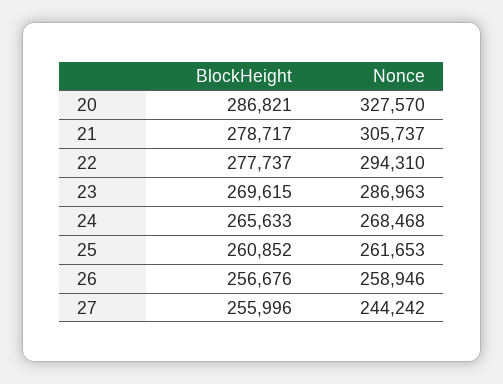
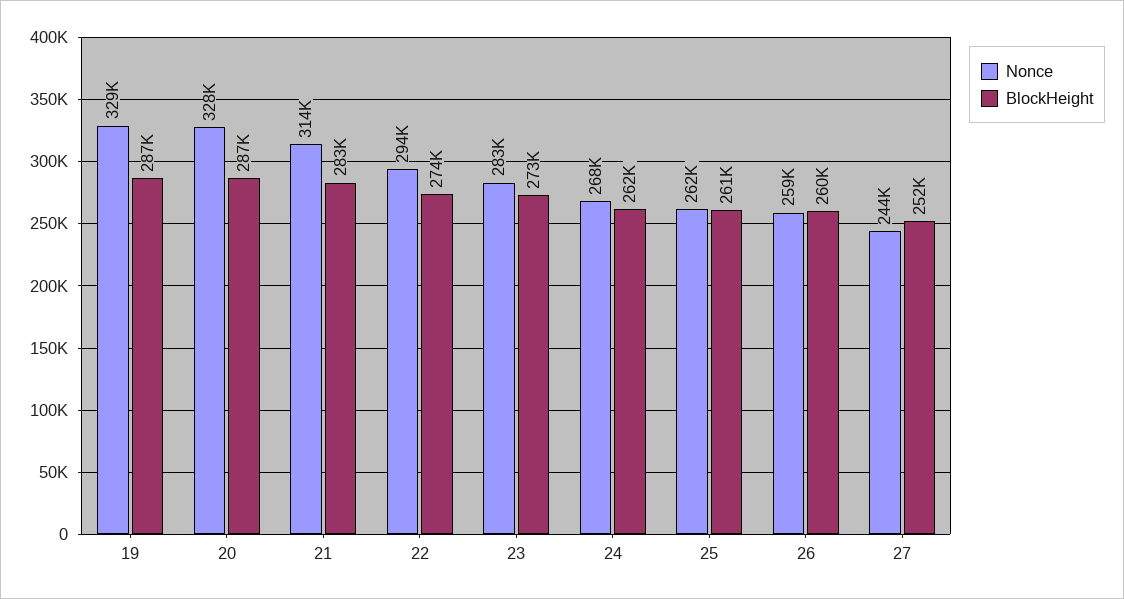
  {
    "BlockHeight": {
      "20": 286821,
-     "21": 278717,
+     "21": 283000,
-     "22": 277737,
+     "22": 274000,
-     "23": 269615,
+     "23": 273000,
-     "24": 265633,
+     "24": 262000,
      "25": 260852,
-     "26": 256676,
+     "26": 260000,
-     "27": 255996
+     "27": 252000,
+     "19": 287000
    },
    "Nonce": {
      "20": 327570,
-     "21": 305737,
+     "21": 314000,
      "22": 294310,
-     "23": 286963,
+     "23": 283000,
      "24": 268468,
      "25": 261653,
      "26": 258946,
-     "27": 244242
+     "27": 244242,
+     "19": 329000
    }
  }

